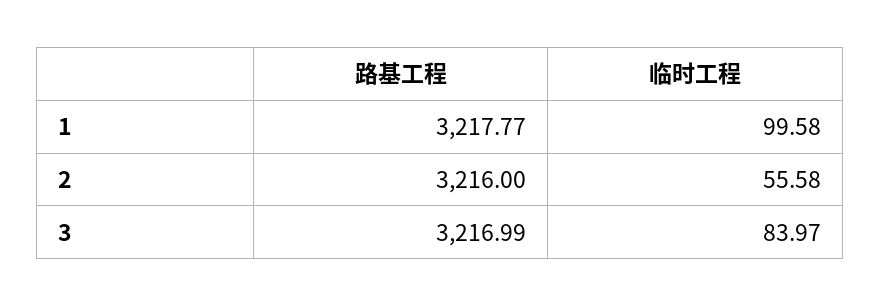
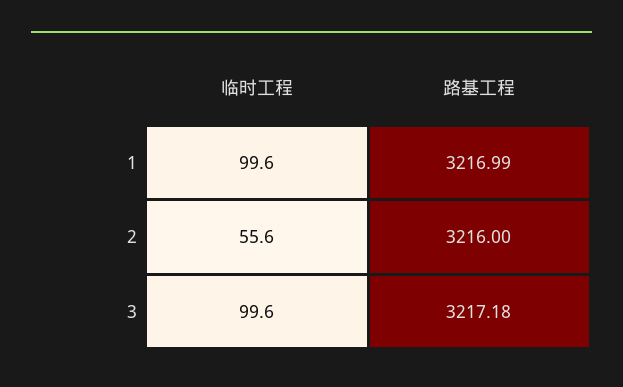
  {
    "路基工程": {
-     "1": 3217.77,
+     "1": 3216.99,
      "2": 3216,
-     "3": 3216.99
+     "3": 3217.18
    },
    "临时工程": {
      "1": 99.58,
      "2": 55.58,
-     "3": 83.97
+     "3": 99.6
    }
  }

